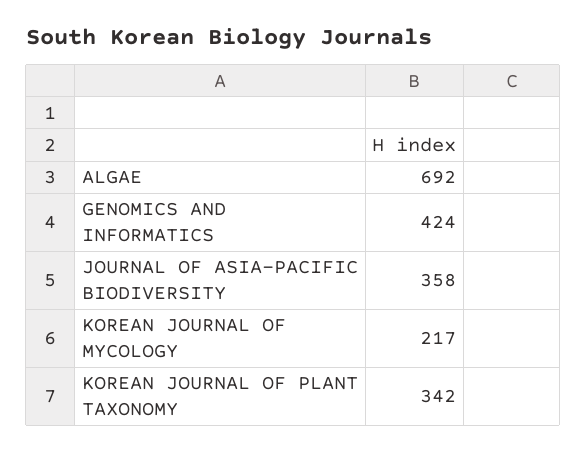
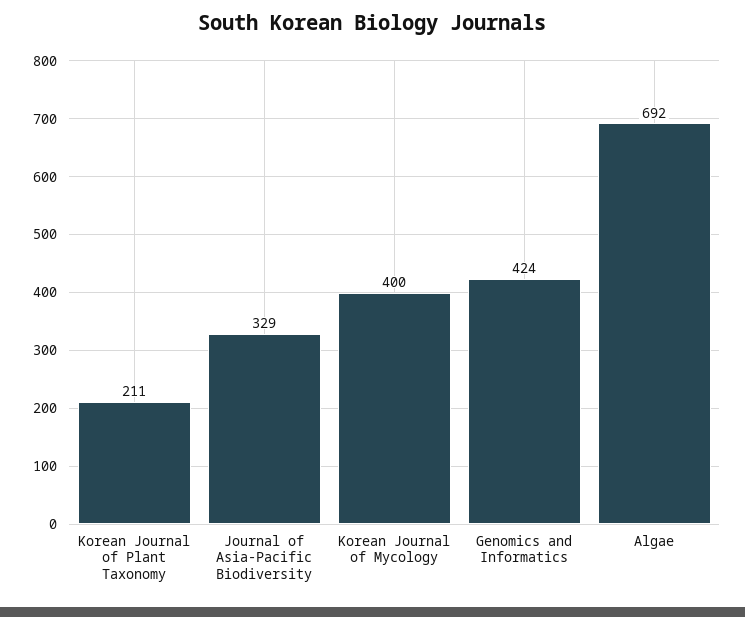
  {
    "ALGAE": 692,
    "GENOMICS AND INFORMATICS": 424,
-   "JOURNAL OF ASIA-PACIFIC BIODIVERSITY": 358,
+   "JOURNAL OF ASIA-PACIFIC BIODIVERSITY": 329,
-   "KOREAN JOURNAL OF MYCOLOGY": 217,
+   "KOREAN JOURNAL OF MYCOLOGY": 400,
-   "KOREAN JOURNAL OF PLANT TAXONOMY": 342
+   "KOREAN JOURNAL OF PLANT TAXONOMY": 211
  }

